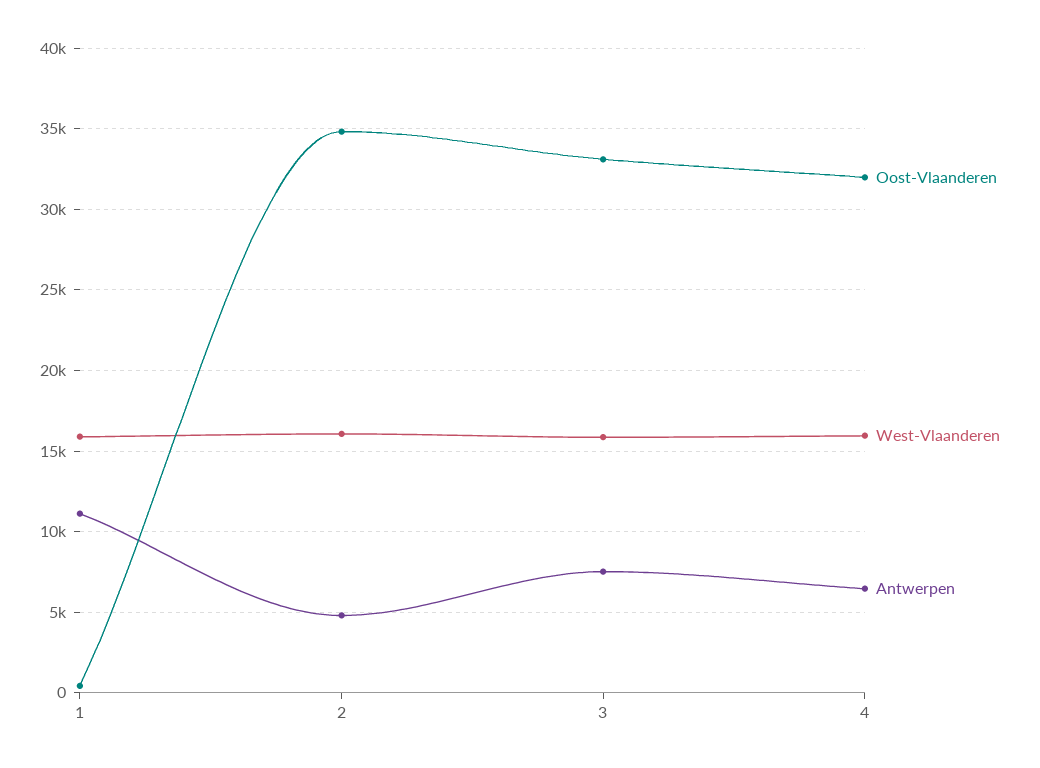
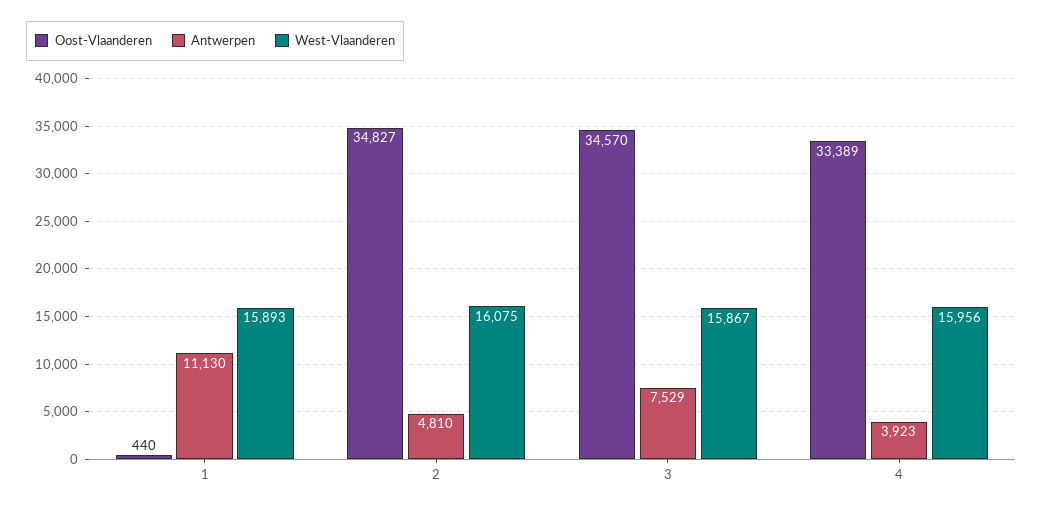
  {
    "Oost-Vlaanderen": {
      "1": 440,
      "2": 34827,
-     "3": 33000,
+     "3": 34570,
-     "4": 32000
+     "4": 33389
    },
    "West-Vlaanderen": {
      "1": 15893,
      "2": 16075,
      "3": 15867,
      "4": 15956
    },
    "Antwerpen": {
      "1": 11130,
      "2": 4810,
      "3": 7529,
-     "4": 6500
+     "4": 3923
    }
  }

